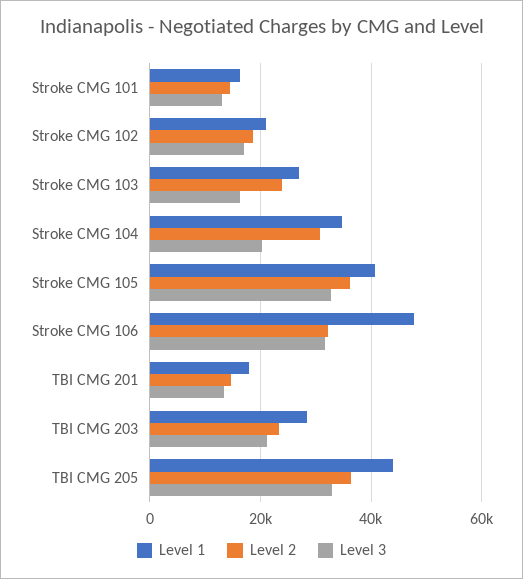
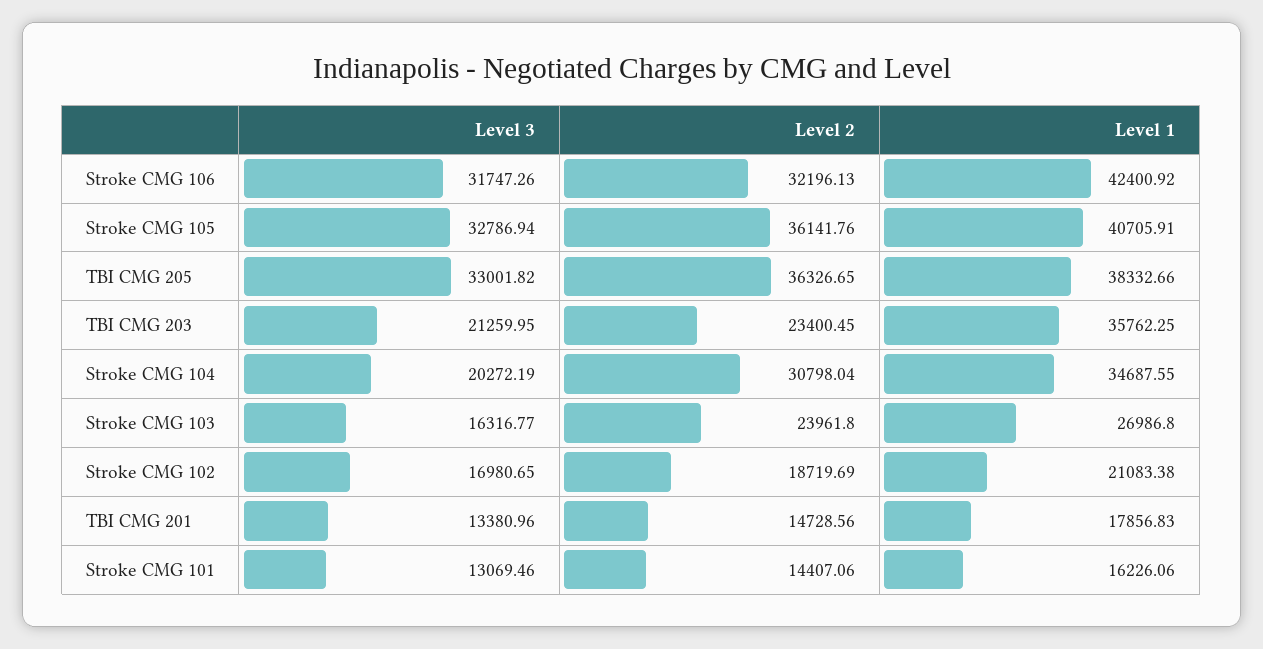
  {
    "Level 1": {
      "Stroke CMG 101": 16226.06,
      "Stroke CMG 102": 21083.38,
      "Stroke CMG 103": 26986.8,
      "Stroke CMG 104": 34687.55,
      "Stroke CMG 105": 40705.91,
-     "Stroke CMG 106": 48000,
+     "Stroke CMG 106": 42400.92,
      "TBI CMG 201": 17856.83,
-     "TBI CMG 203": 28000,
+     "TBI CMG 203": 35762.25,
-     "TBI CMG 205": 44000
+     "TBI CMG 205": 38332.66
    },
    "Level 2": {
      "Stroke CMG 101": 14407.06,
      "Stroke CMG 102": 18719.69,
      "Stroke CMG 103": 23961.8,
      "Stroke CMG 104": 30798.04,
      "Stroke CMG 105": 36141.76,
      "Stroke CMG 106": 32196.13,
      "TBI CMG 201": 14728.56,
      "TBI CMG 203": 23400.45,
      "TBI CMG 205": 36326.65
    },
    "Level 3": {
      "Stroke CMG 101": 13069.46,
      "Stroke CMG 102": 16980.65,
      "Stroke CMG 103": 16316.77,
      "Stroke CMG 104": 20272.19,
      "Stroke CMG 105": 32786.94,
      "Stroke CMG 106": 31747.26,
      "TBI CMG 201": 13380.96,
      "TBI CMG 203": 21259.95,
      "TBI CMG 205": 33001.82
    }
  }

